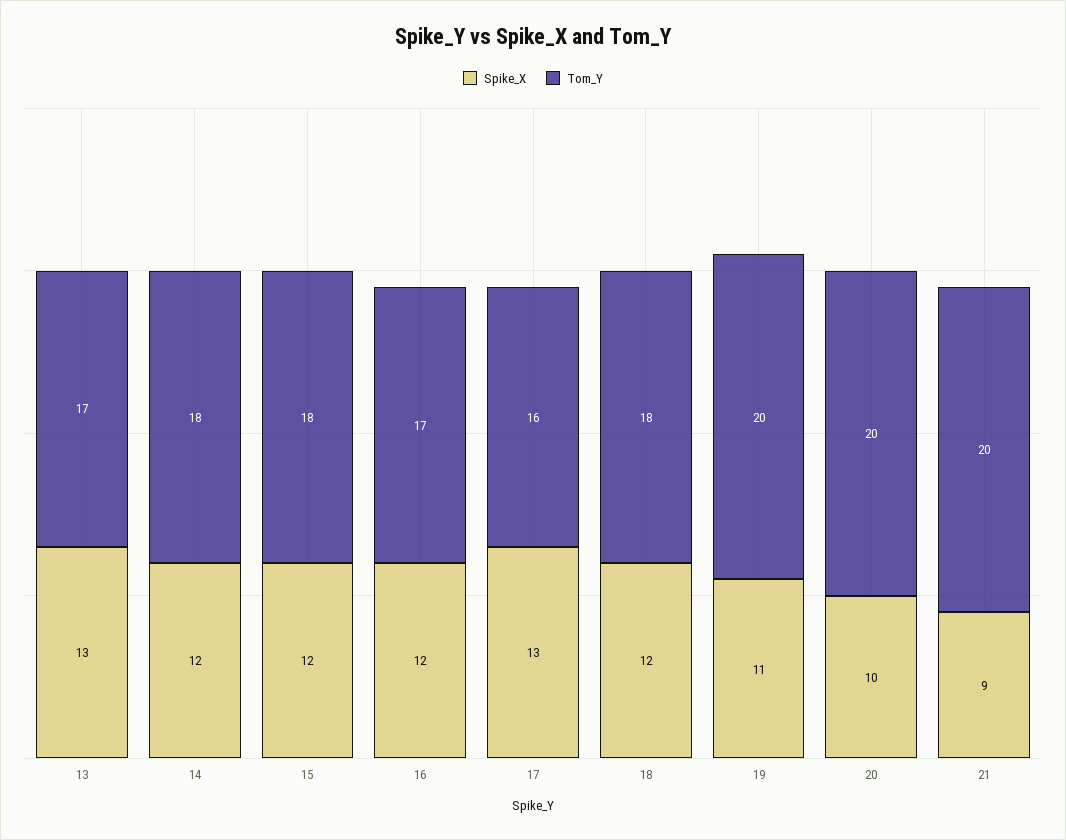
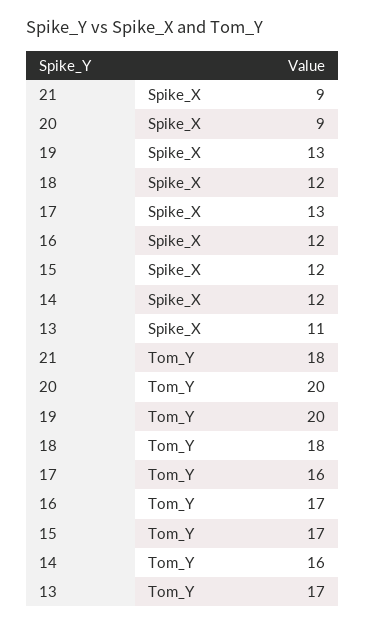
  {
    "Spike_X": {
-     "13": 13,
+     "13": 11,
      "14": 12,
      "15": 12,
      "16": 12,
      "17": 13,
      "18": 12,
-     "19": 11,
+     "19": 13,
-     "20": 10,
+     "20": 9,
      "21": 9
    },
    "Tom_Y": {
      "13": 17,
-     "14": 18,
+     "14": 16,
-     "15": 18,
+     "15": 17,
      "16": 17,
      "17": 16,
      "18": 18,
      "19": 20,
      "20": 20,
-     "21": 20
+     "21": 18
    }
  }

